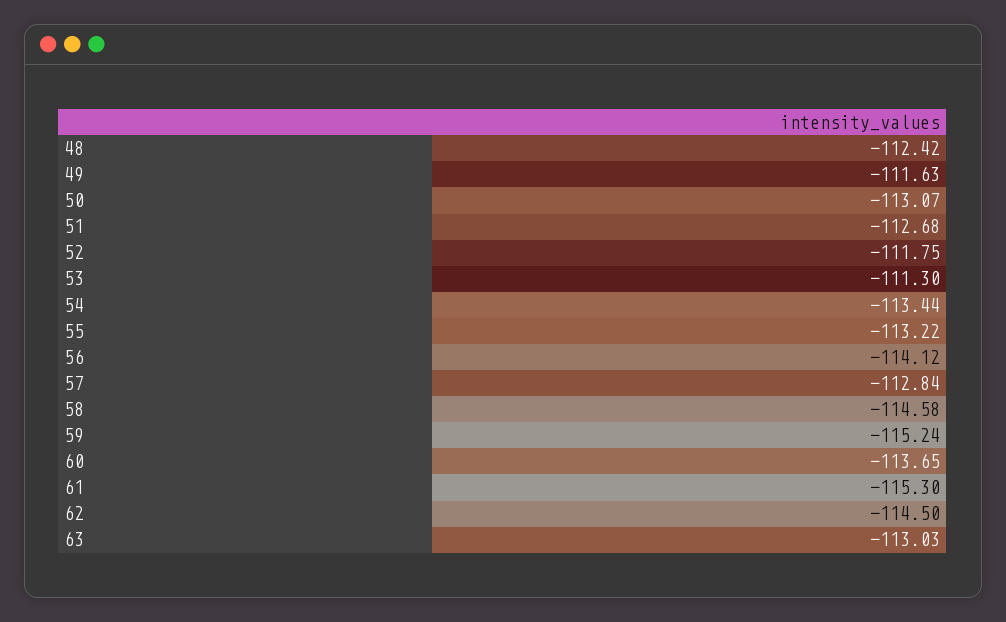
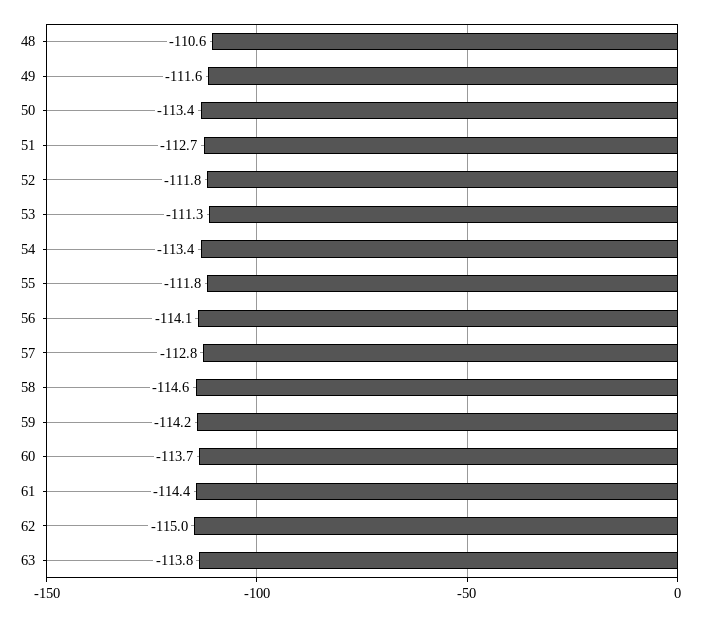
  {
-   "48": -112.42,
+   "48": -110.6,
    "49": -111.63,
-   "50": -113.07,
+   "50": -113.4,
    "51": -112.68,
    "52": -111.75,
    "53": -111.3,
    "54": -113.44,
-   "55": -113.22,
+   "55": -111.8,
    "56": -114.12,
    "57": -112.84,
    "58": -114.58,
-   "59": -115.24,
+   "59": -114.2,
    "60": -113.65,
-   "61": -115.3,
+   "61": -114.4,
-   "62": -114.5,
+   "62": -115,
-   "63": -113.03
+   "63": -113.8
  }

